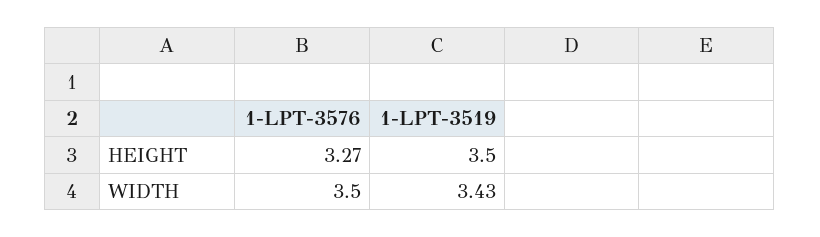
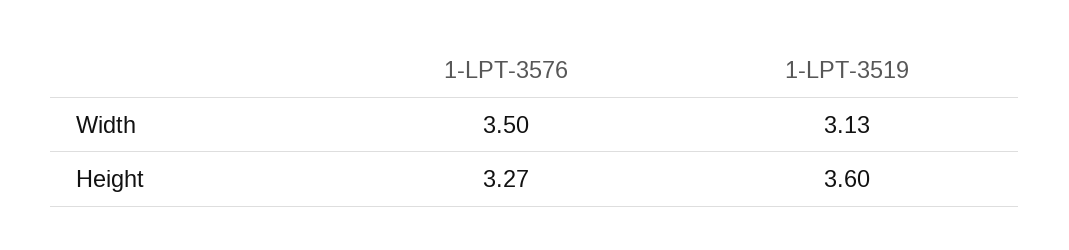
  {
    "1-LPT-3576": {
      "HEIGHT": 3.27,
      "WIDTH": 3.5
    },
    "1-LPT-3519": {
-     "HEIGHT": 3.5,
+     "HEIGHT": 3.6,
-     "WIDTH": 3.43
+     "WIDTH": 3.13
    }
  }

